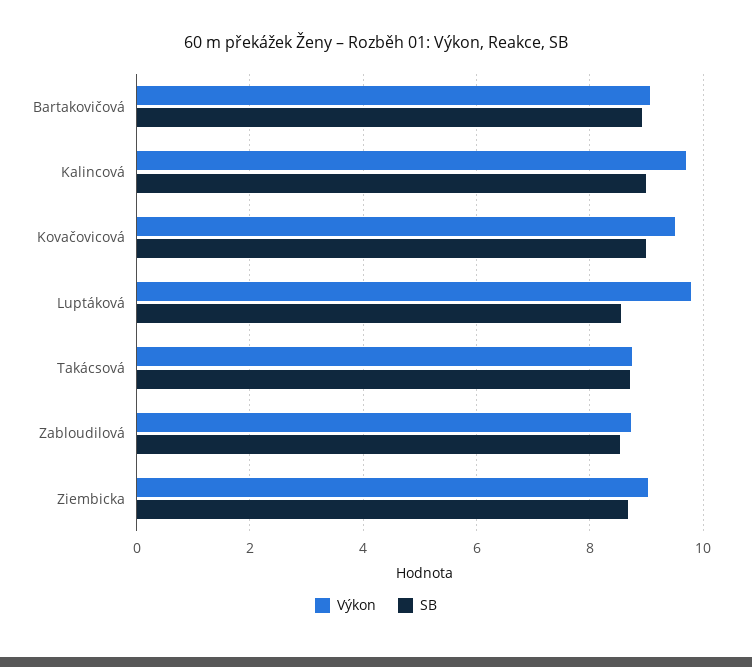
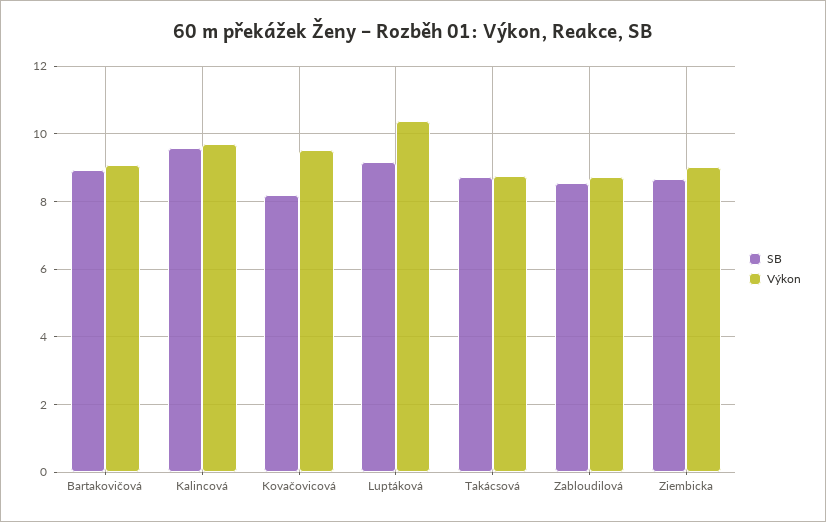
  {
    "Výkon": {
      "Bartakovičová": 9,
      "Kalincová": 9.6,
      "Kovačovicová": 9.6,
-     "Luptáková": 9.8,
+     "Luptáková": 10.4,
      "Takácsová": 8.8,
      "Zabloudilová": 8.8,
      "Ziembicka": 9
    },
    "SB": {
      "Bartakovičová": 9,
-     "Kalincová": 9,
+     "Kalincová": 9.6,
-     "Kovačovicová": 9,
+     "Kovačovicová": 8.2,
-     "Luptáková": 8.6,
+     "Luptáková": 9.2,
      "Takácsová": 8.8,
      "Zabloudilová": 8.6,
      "Ziembicka": 8.6
    }
  }

